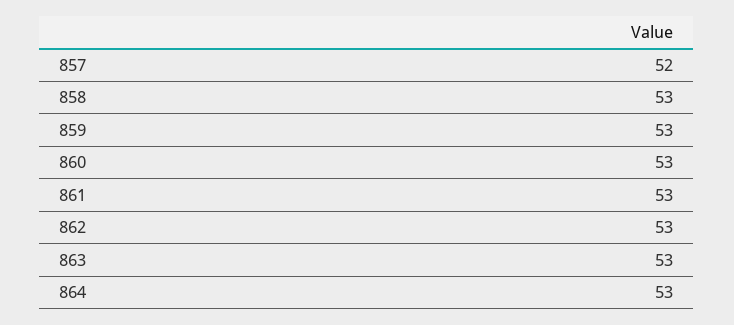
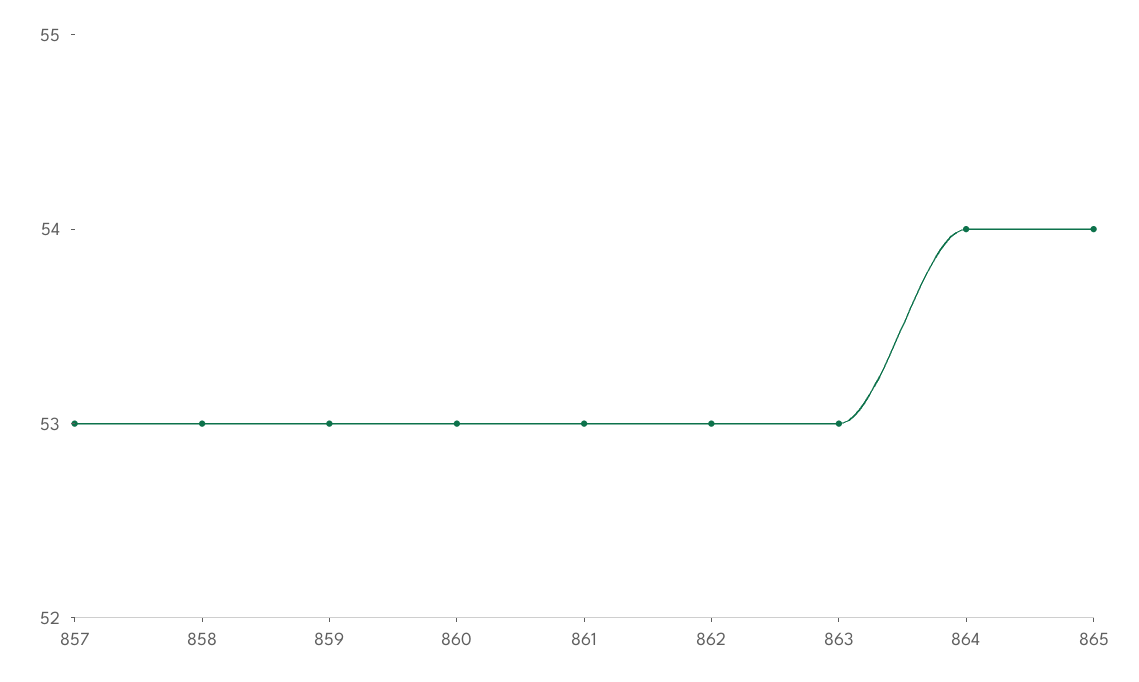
  {
-   "857": 52,
+   "857": 53,
    "858": 53,
    "859": 53,
    "860": 53,
    "861": 53,
    "862": 53,
    "863": 53,
-   "864": 53
+   "864": 54,
+   "865": 54
  }

